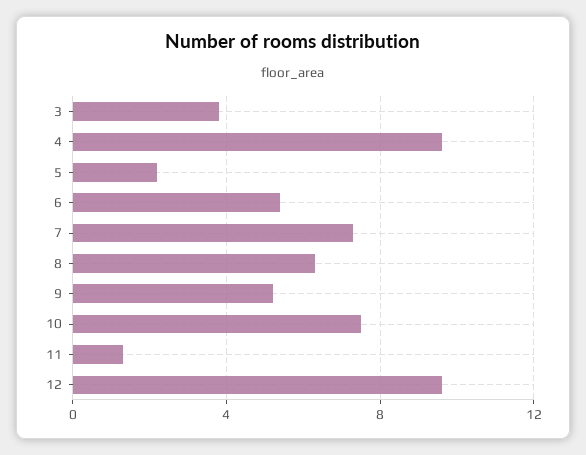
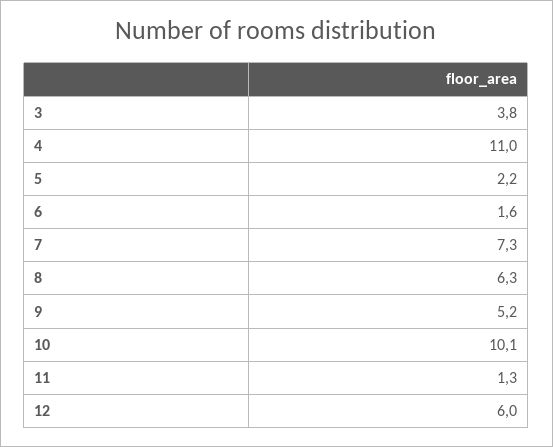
  {
    "3": 3.8,
-   "4": 9.5,
+   "4": 11,
    "5": 2.2,
-   "6": 5.5,
+   "6": 1.6,
    "7": 7.3,
    "8": 6.3,
    "9": 5.2,
-   "10": 7.5,
+   "10": 10.1,
    "11": 1.3,
-   "12": 9.5
+   "12": 6
  }

